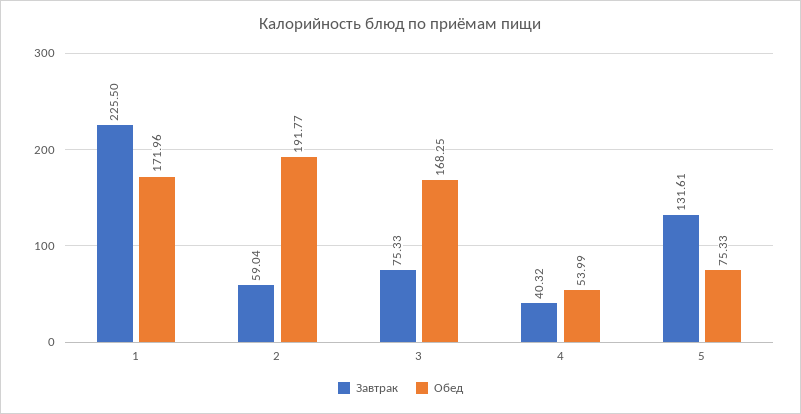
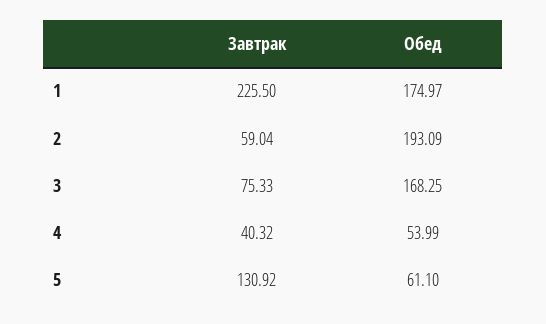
  {
    "Завтрак": {
      "1": 225.5,
      "2": 59.04,
      "3": 75.33,
      "4": 40.32,
-     "5": 131.61
+     "5": 130.92
    },
    "Обед": {
-     "1": 171.96,
+     "1": 174.97,
-     "2": 191.77,
+     "2": 193.09,
      "3": 168.25,
      "4": 53.99,
-     "5": 75.33
+     "5": 61.1
    }
  }

